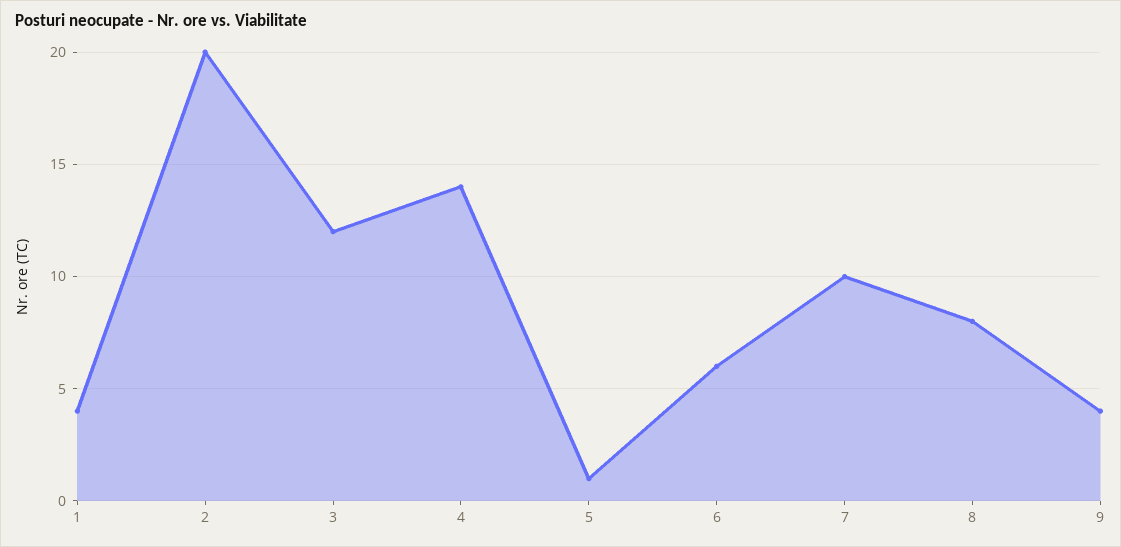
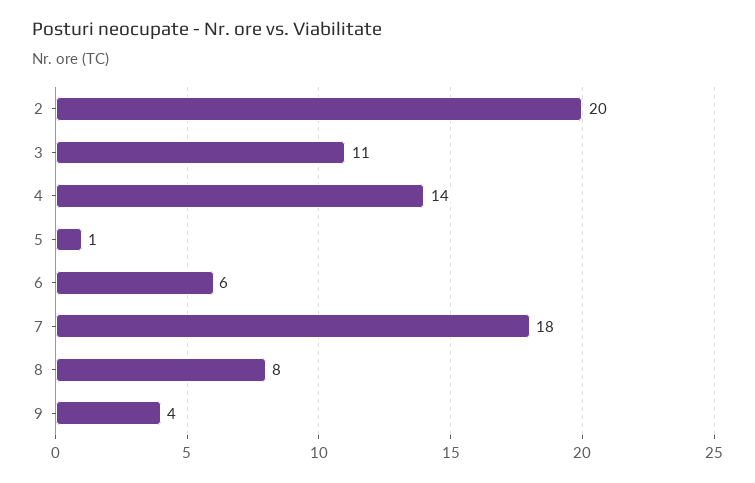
  {
-   "1": 4,
    "2": 20,
-   "3": 12,
+   "3": 11,
    "4": 14,
    "5": 1,
    "6": 6,
-   "7": 10,
+   "7": 18,
    "8": 8,
    "9": 4
  }

